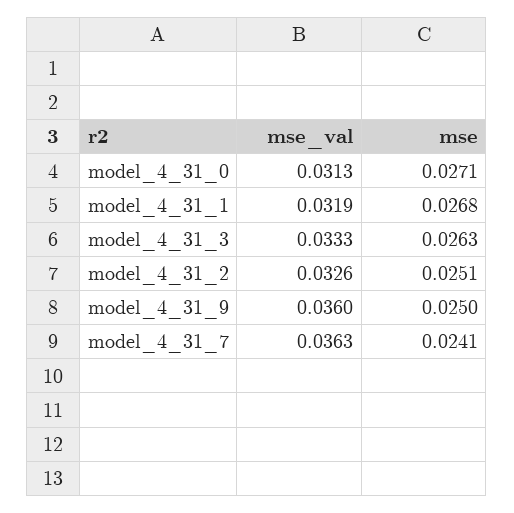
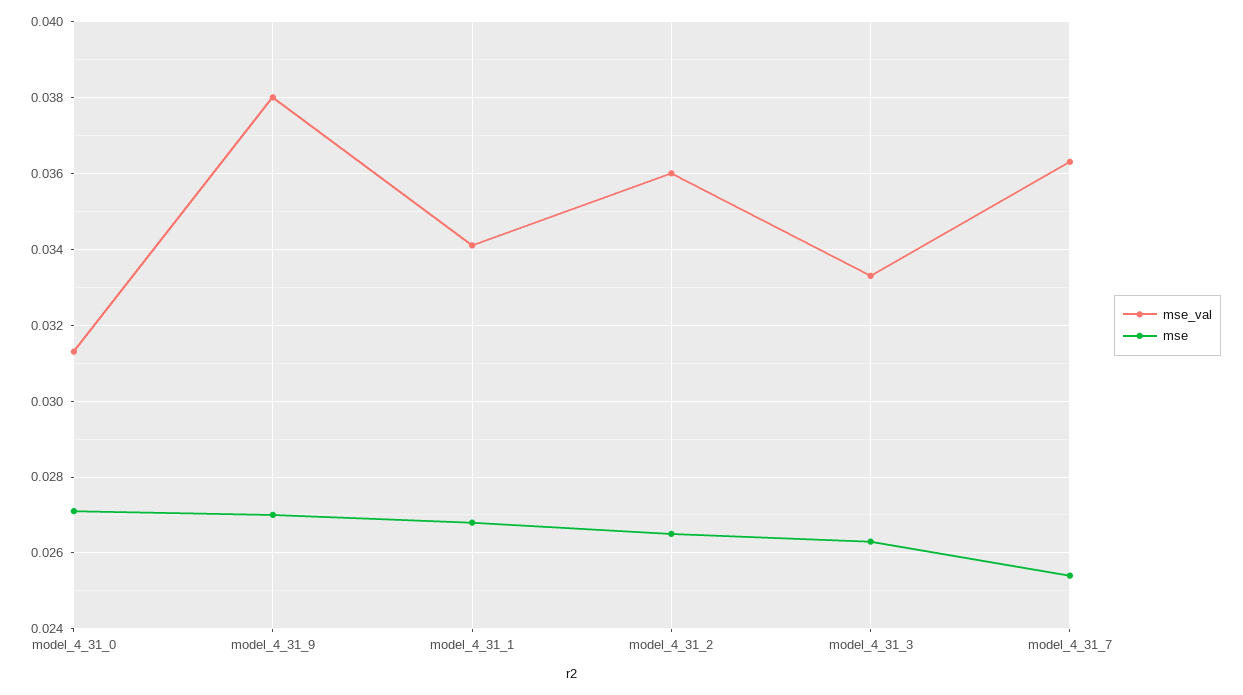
  {
    "mse_val": {
      "model_4_31_0": 0.0313,
-     "model_4_31_1": 0.0319,
+     "model_4_31_1": 0.034,
      "model_4_31_3": 0.0333,
-     "model_4_31_2": 0.0326,
+     "model_4_31_2": 0.036,
-     "model_4_31_9": 0.036,
+     "model_4_31_9": 0.038,
      "model_4_31_7": 0.0363
    },
    "mse": {
      "model_4_31_0": 0.0271,
      "model_4_31_1": 0.0268,
      "model_4_31_3": 0.0263,
-     "model_4_31_2": 0.0251,
+     "model_4_31_2": 0.0265,
-     "model_4_31_9": 0.025,
+     "model_4_31_9": 0.027,
-     "model_4_31_7": 0.0241
+     "model_4_31_7": 0.0255
    }
  }

